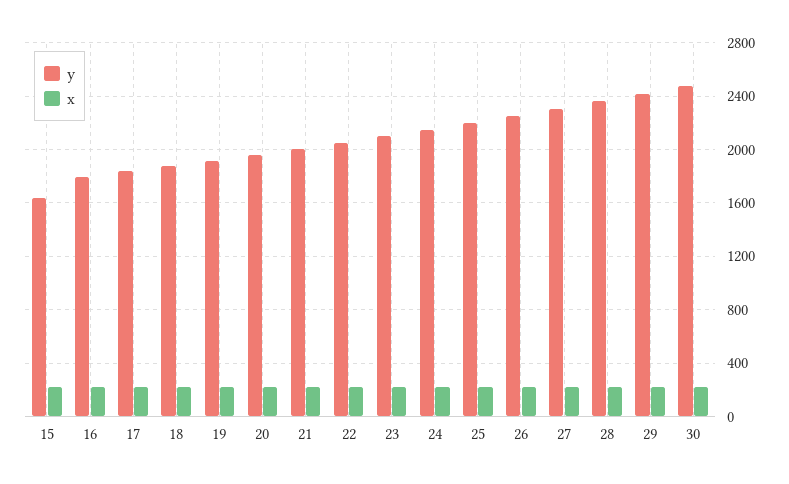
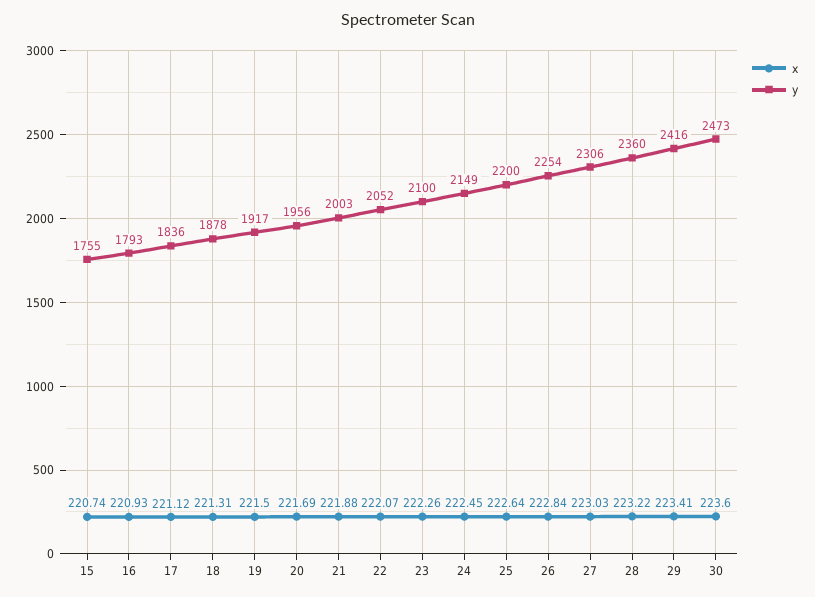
  {
    "y": {
-     "15": 1650,
+     "15": 1755,
      "16": 1793,
      "17": 1836,
      "18": 1878,
      "19": 1917,
      "20": 1956,
      "21": 2003,
      "22": 2052,
      "23": 2100,
      "24": 2149,
      "25": 2200,
      "26": 2254,
      "27": 2306,
      "28": 2360,
      "29": 2416,
      "30": 2473
    },
    "x": {
      "15": 220.74,
      "16": 220.93,
      "17": 221.12,
      "18": 221.31,
      "19": 221.5,
      "20": 221.69,
      "21": 221.88,
      "22": 222.07,
      "23": 222.26,
      "24": 222.45,
      "25": 222.64,
      "26": 222.84,
      "27": 223.03,
      "28": 223.22,
      "29": 223.41,
      "30": 223.6
    }
  }

